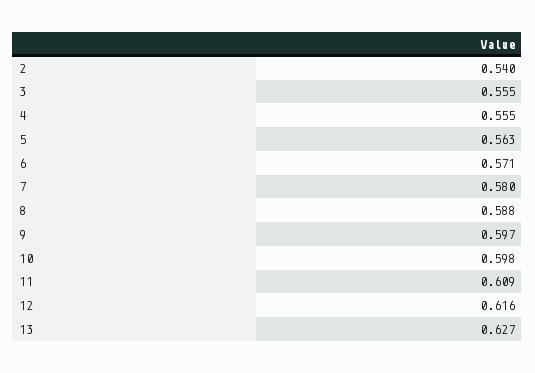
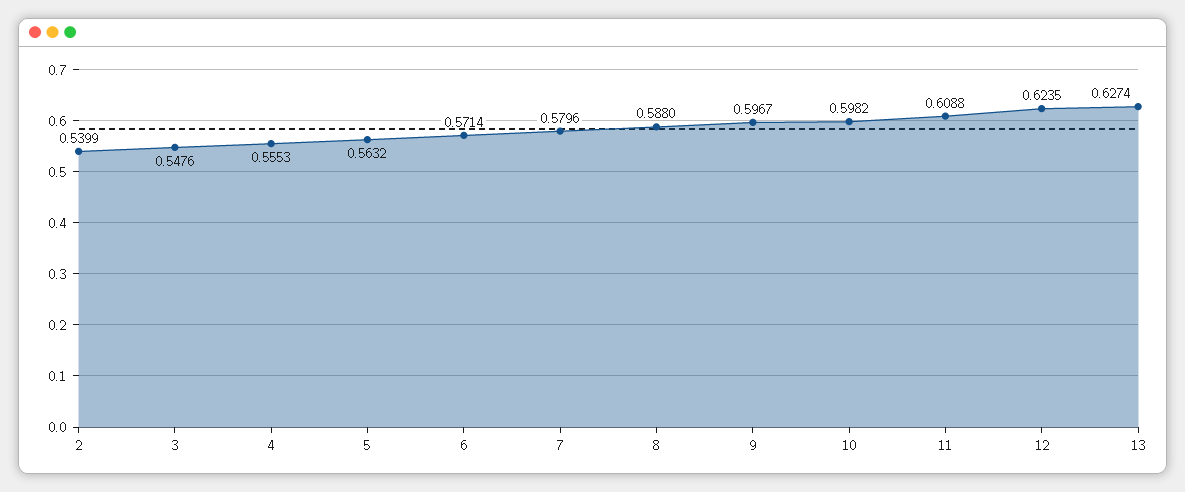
  {
    "2": 0.5399,
-   "3": 0.555,
+   "3": 0.5476,
    "4": 0.5553,
    "5": 0.5632,
    "6": 0.5714,
    "7": 0.5796,
    "8": 0.588,
    "9": 0.5967,
    "10": 0.5982,
    "11": 0.6088,
-   "12": 0.616,
+   "12": 0.6235,
    "13": 0.6274
  }

